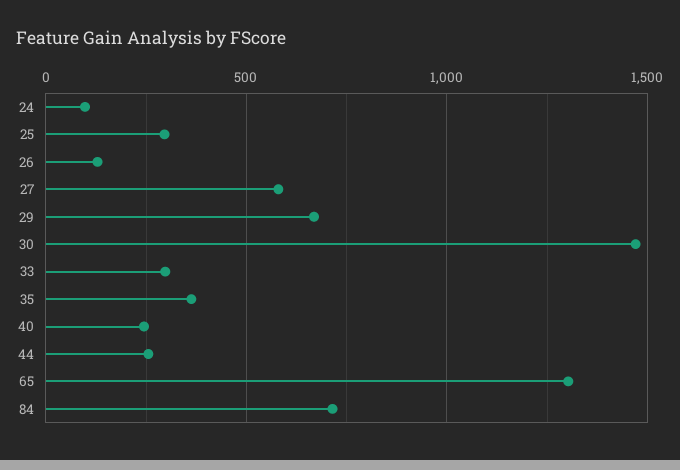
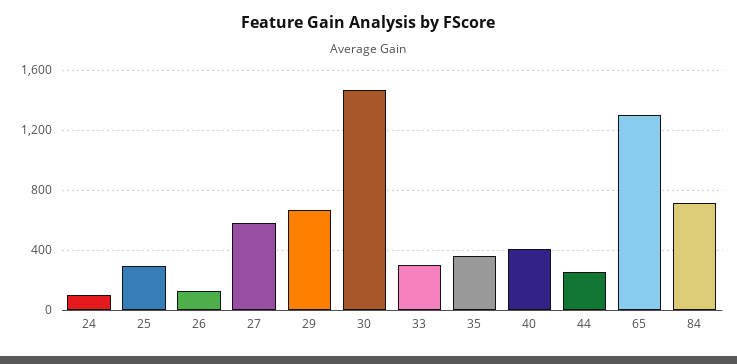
  {
    "24": 100,
    "25": 300,
    "26": 150,
    "27": 600,
    "29": 650,
    "30": 1450,
    "33": 300,
    "35": 350,
-   "40": 250,
+   "40": 400,
    "44": 250,
    "65": 1300,
    "84": 700
  }

